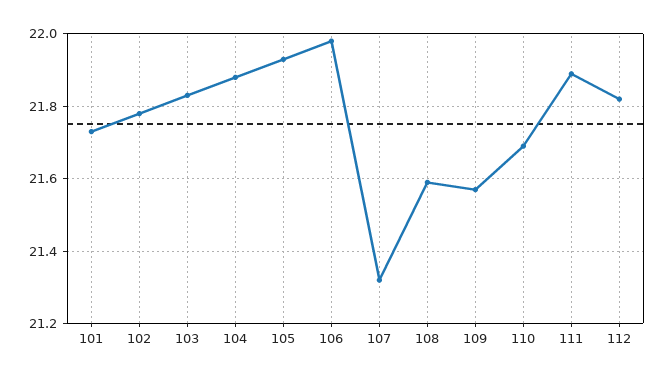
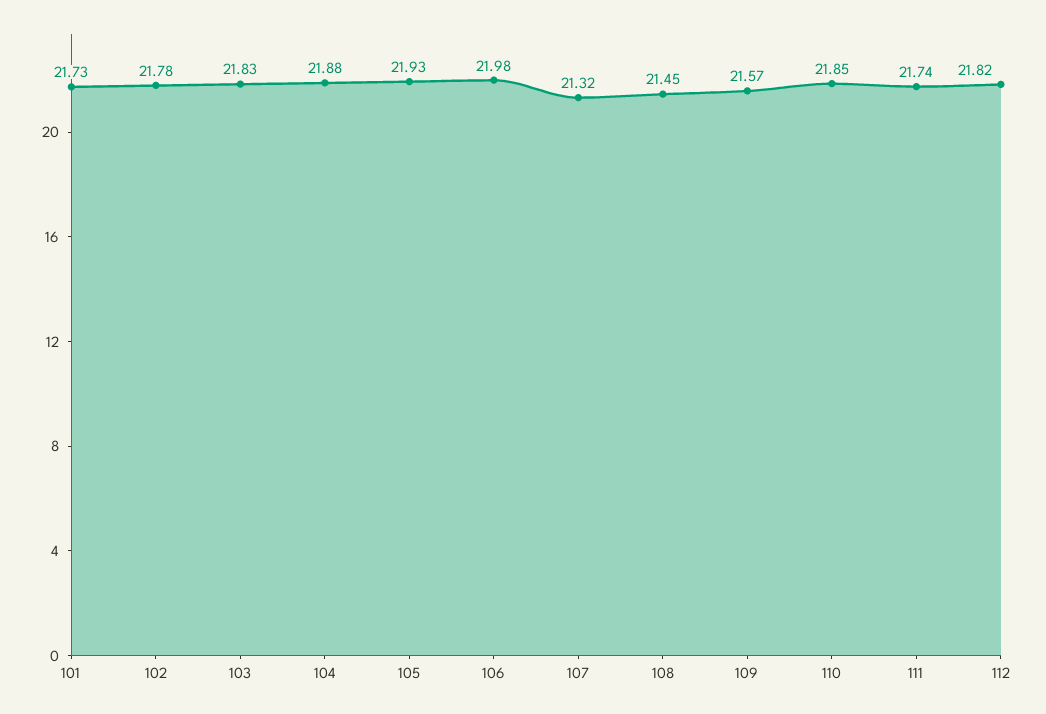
  {
    "101": 21.73,
    "102": 21.78,
    "103": 21.83,
    "104": 21.88,
    "105": 21.93,
    "106": 21.98,
    "107": 21.32,
-   "108": 21.6,
+   "108": 21.45,
    "109": 21.57,
-   "110": 21.7,
+   "110": 21.85,
-   "111": 21.9,
+   "111": 21.74,
    "112": 21.82
  }

